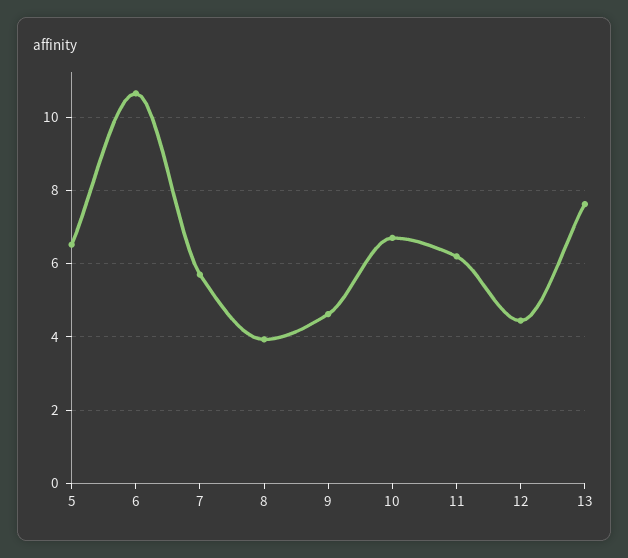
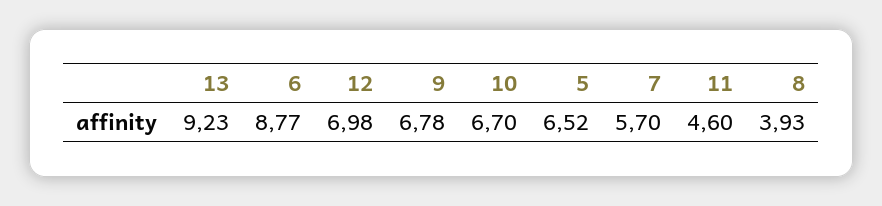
  {
    "5": 6.52,
-   "6": 10.6,
+   "6": 8.77,
    "7": 5.7,
    "8": 3.93,
-   "9": 4.6,
+   "9": 6.78,
    "10": 6.7,
-   "11": 6.2,
+   "11": 4.6,
-   "12": 4.4,
+   "12": 6.98,
-   "13": 7.6
+   "13": 9.23
  }

